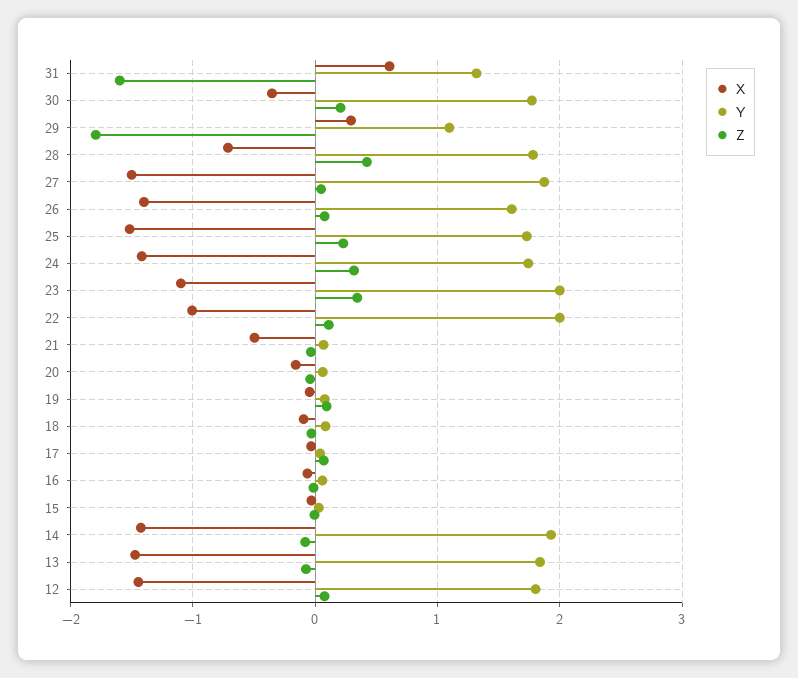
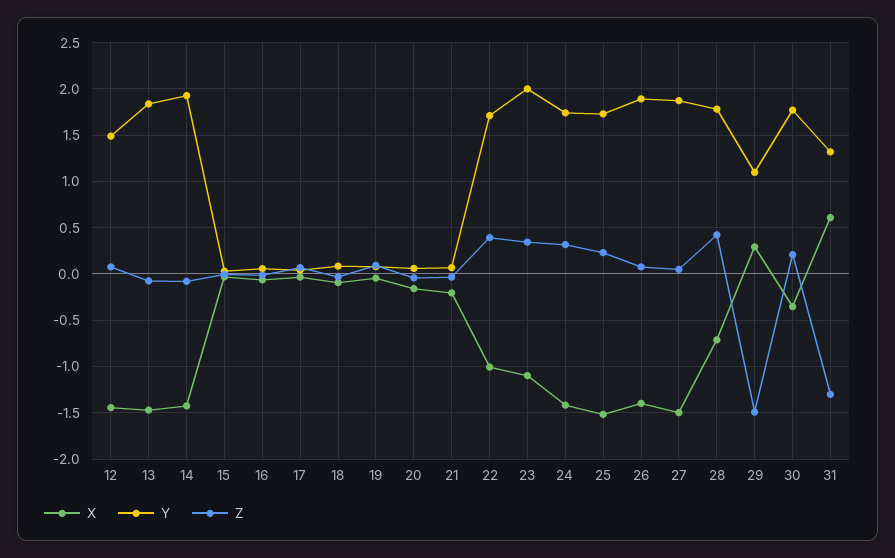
  {
    "X": {
      "31": 0.6,
      "30": -0.4,
      "29": 0.3,
      "28": -0.7,
      "27": -1.5,
      "26": -1.4,
      "25": -1.5,
      "24": -1.4,
      "23": -1.1,
      "22": -1,
-     "21": -0.5,
+     "21": -0.2,
      "20": -0.2,
      "19": 0,
      "18": -0.1,
      "17": 0,
      "16": -0.1,
      "15": 0,
      "14": -1.4,
      "13": -1.5,
      "12": -1.4
    },
    "Y": {
      "31": 1.3,
      "30": 1.8,
      "29": 1.1,
      "28": 1.8,
      "27": 1.9,
-     "26": 1.6,
+     "26": 1.9,
      "25": 1.7,
      "24": 1.7,
      "23": 2,
-     "22": 2,
+     "22": 1.7,
      "21": 0.1,
      "20": 0.1,
      "19": 0.1,
      "18": 0.1,
      "17": 0,
      "16": 0.1,
      "15": 0,
      "14": 1.9,
      "13": 1.8,
-     "12": 1.8
+     "12": 1.5
    },
    "Z": {
-     "31": -1.6,
+     "31": -1.3,
      "30": 0.2,
-     "29": -1.8,
+     "29": -1.5,
      "28": 0.4,
      "27": 0,
      "26": 0.1,
      "25": 0.2,
      "24": 0.3,
      "23": 0.3,
-     "22": 0.1,
+     "22": 0.4,
      "21": 0,
      "20": 0,
      "19": 0.1,
      "18": 0,
      "17": 0.1,
      "16": 0,
      "15": 0,
      "14": -0.1,
      "13": -0.1,
      "12": 0.1
    }
  }

